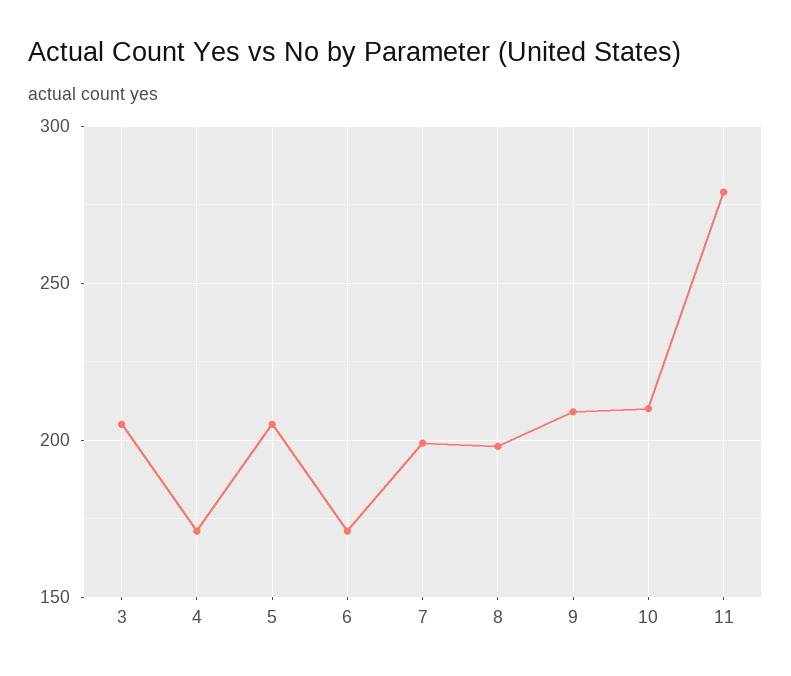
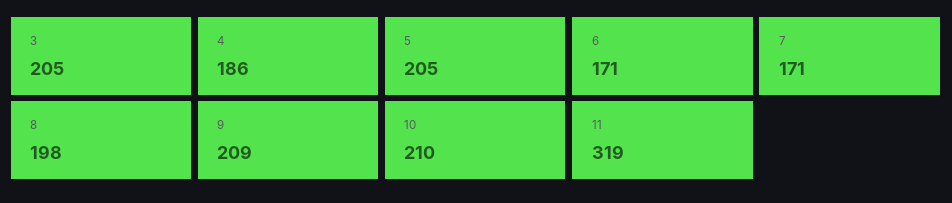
  {
    "3": 205,
-   "4": 170,
+   "4": 186,
    "5": 205,
    "6": 171,
-   "7": 200,
+   "7": 171,
    "8": 198,
    "9": 209,
    "10": 210,
-   "11": 280
+   "11": 319
  }

